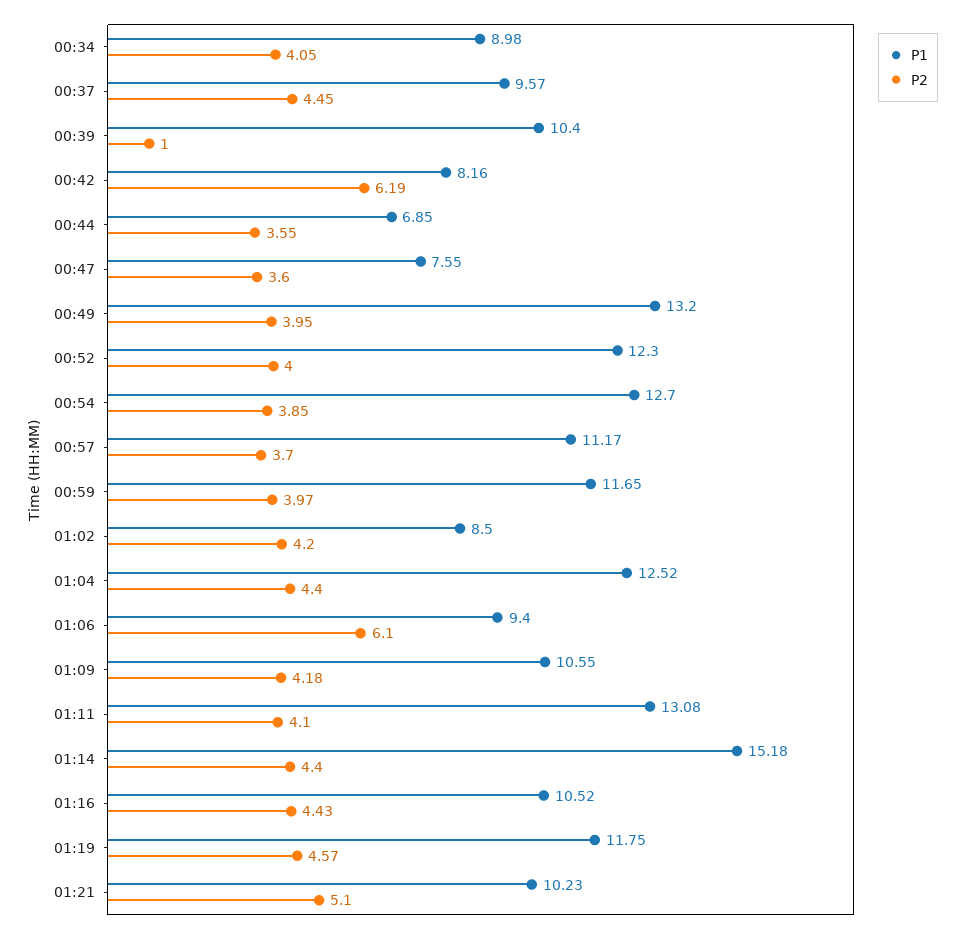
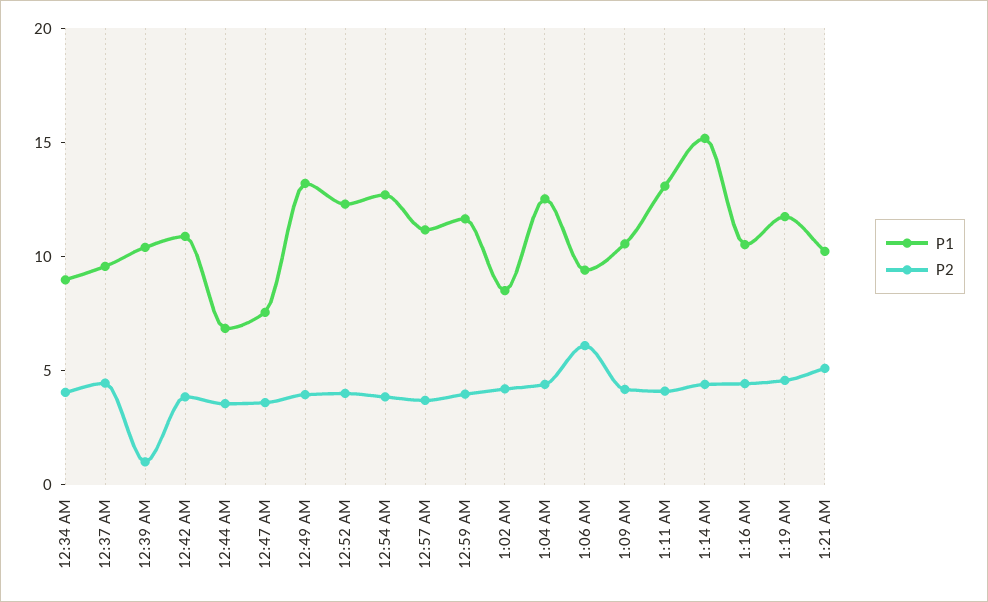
  {
    "P1": {
      "00:34": 8.98,
      "00:37": 9.57,
      "00:39": 10.4,
-     "00:42": 8.16,
+     "00:42": 11,
      "00:44": 6.85,
      "00:47": 7.55,
      "00:49": 13.2,
      "00:52": 12.3,
      "00:54": 12.7,
      "00:57": 11.17,
      "00:59": 11.65,
      "01:02": 8.5,
      "01:04": 12.52,
      "01:06": 9.4,
      "01:09": 10.55,
      "01:11": 13.08,
      "01:14": 15.18,
      "01:16": 10.52,
      "01:19": 11.75,
      "01:21": 10.23
    },
    "P2": {
      "00:34": 4.05,
      "00:37": 4.45,
      "00:39": 1,
-     "00:42": 6.19,
+     "00:42": 4,
      "00:44": 3.55,
      "00:47": 3.6,
      "00:49": 3.95,
      "00:52": 4,
      "00:54": 3.85,
      "00:57": 3.7,
      "00:59": 3.97,
      "01:02": 4.2,
      "01:04": 4.4,
      "01:06": 6.1,
      "01:09": 4.18,
      "01:11": 4.1,
      "01:14": 4.4,
      "01:16": 4.43,
      "01:19": 4.57,
      "01:21": 5.1
    }
  }

